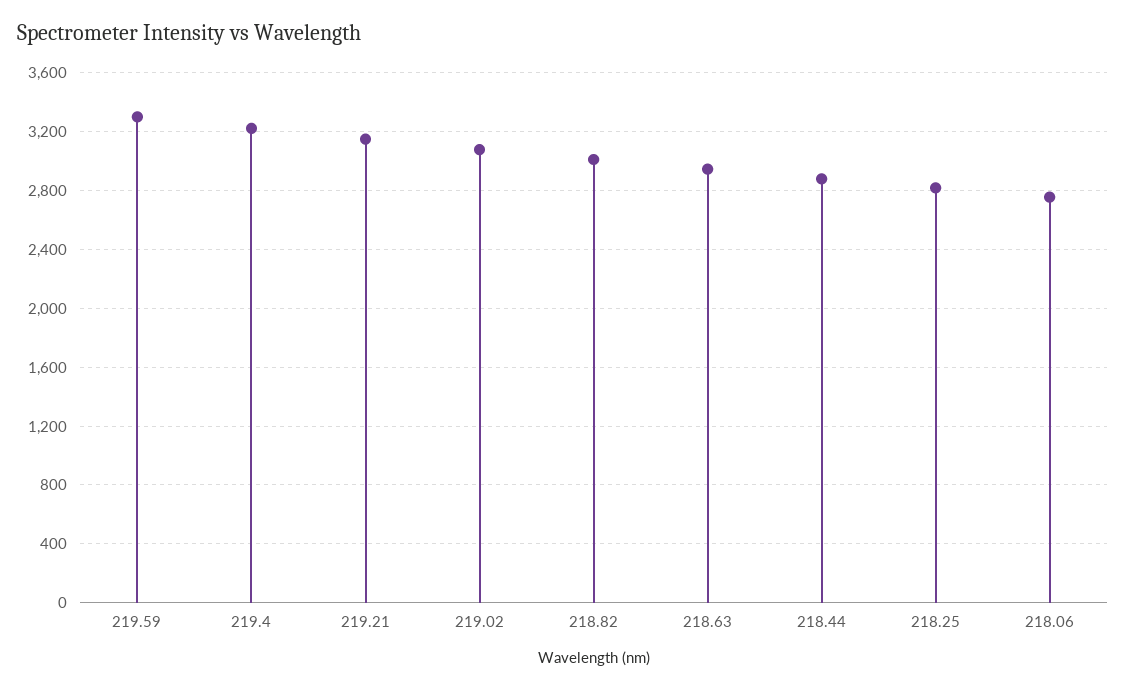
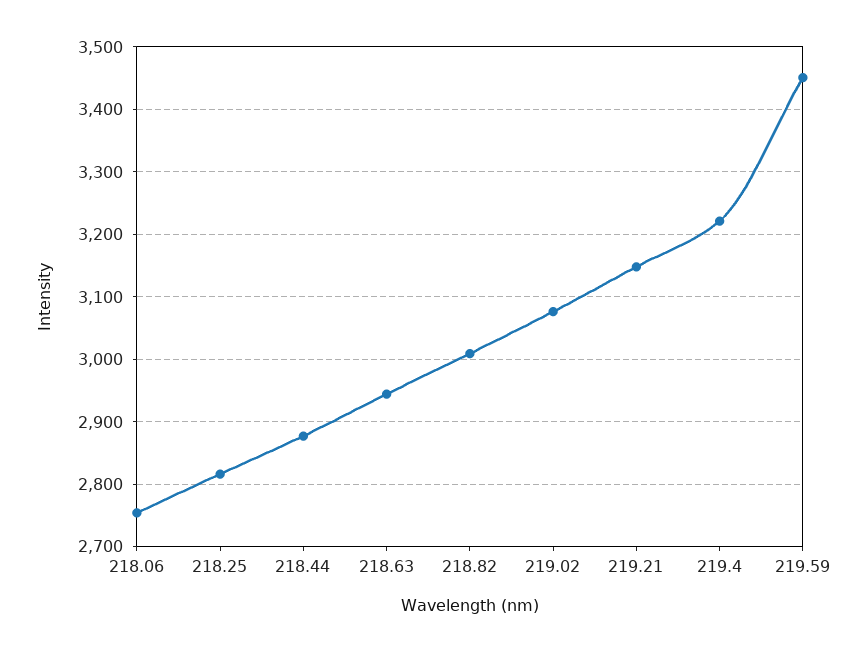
  {
-   "219.59": 3300,
+   "219.59": 3450,
    "219.4": 3220,
    "219.21": 3150,
    "219.02": 3080,
    "218.82": 3010,
    "218.63": 2940,
    "218.44": 2880,
    "218.25": 2820,
    "218.06": 2750
  }

